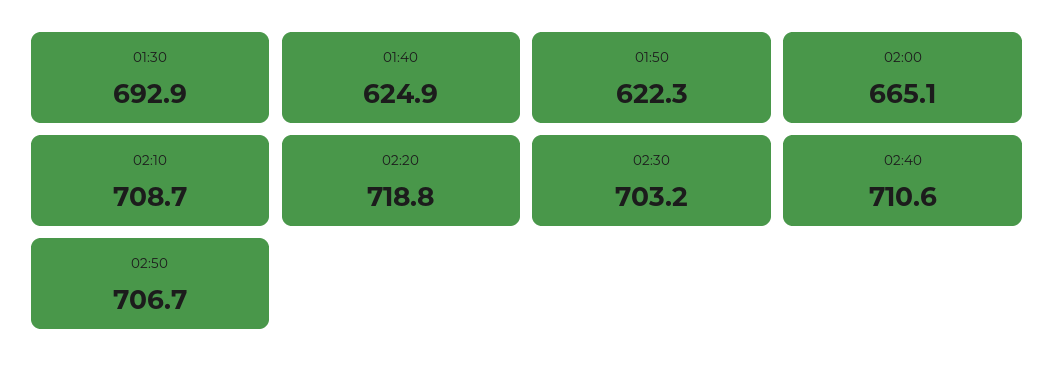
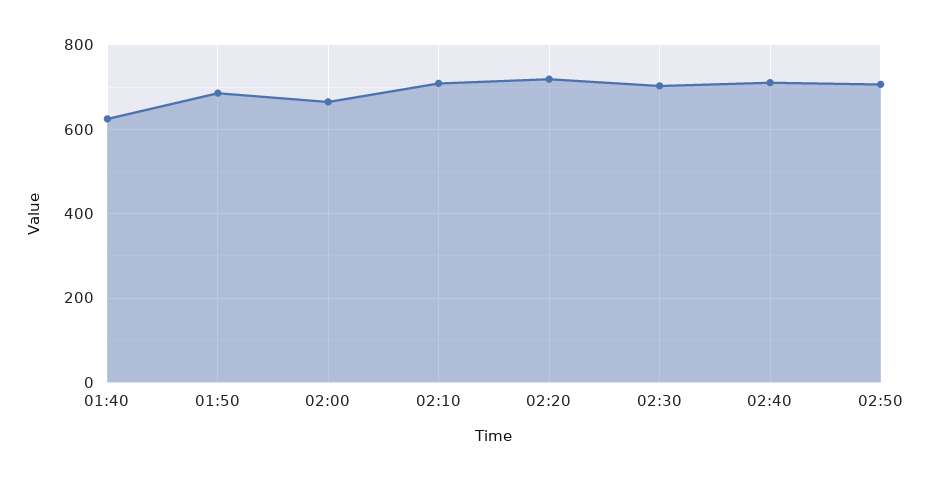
  {
-   "01:30": 692.9,
    "01:40": 624.9,
-   "01:50": 622.3,
+   "01:50": 680,
    "02:00": 665.1,
    "02:10": 708.7,
    "02:20": 718.8,
    "02:30": 703.2,
    "02:40": 710.6,
    "02:50": 706.7
  }

